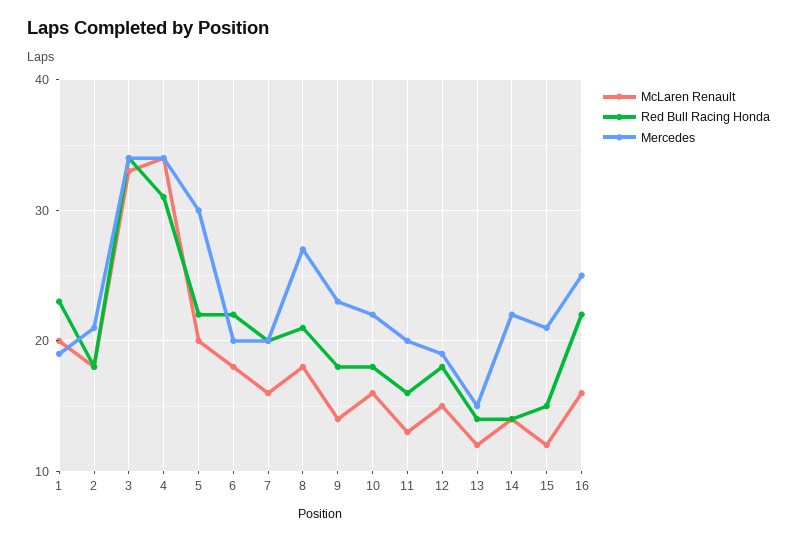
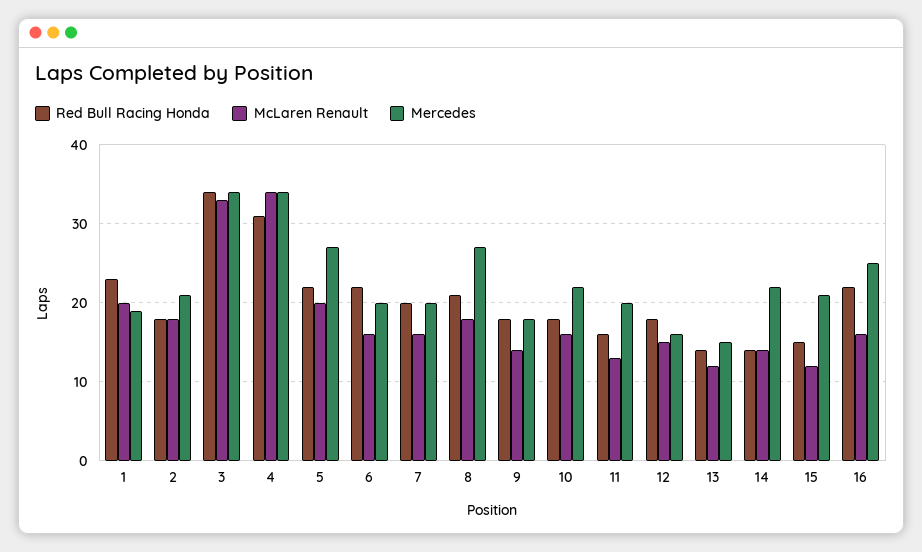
  {
    "McLaren Renault": {
      "1": 20,
      "2": 18,
      "3": 33,
      "4": 34,
      "5": 20,
-     "6": 18,
+     "6": 16,
      "7": 16,
      "8": 18,
      "9": 14,
      "10": 16,
      "11": 13,
      "12": 15,
      "13": 12,
      "14": 14,
      "15": 12,
      "16": 16
    },
    "Red Bull Racing Honda": {
      "1": 23,
      "2": 18,
      "3": 34,
      "4": 31,
      "5": 22,
      "6": 22,
      "7": 20,
      "8": 21,
      "9": 18,
      "10": 18,
      "11": 16,
      "12": 18,
      "13": 14,
      "14": 14,
      "15": 15,
      "16": 22
    },
    "Mercedes": {
      "1": 19,
      "2": 21,
      "3": 34,
      "4": 34,
-     "5": 30,
+     "5": 27,
      "6": 20,
      "7": 20,
      "8": 27,
-     "9": 23,
+     "9": 18,
      "10": 22,
      "11": 20,
-     "12": 19,
+     "12": 16,
      "13": 15,
      "14": 22,
      "15": 21,
      "16": 25
    }
  }

